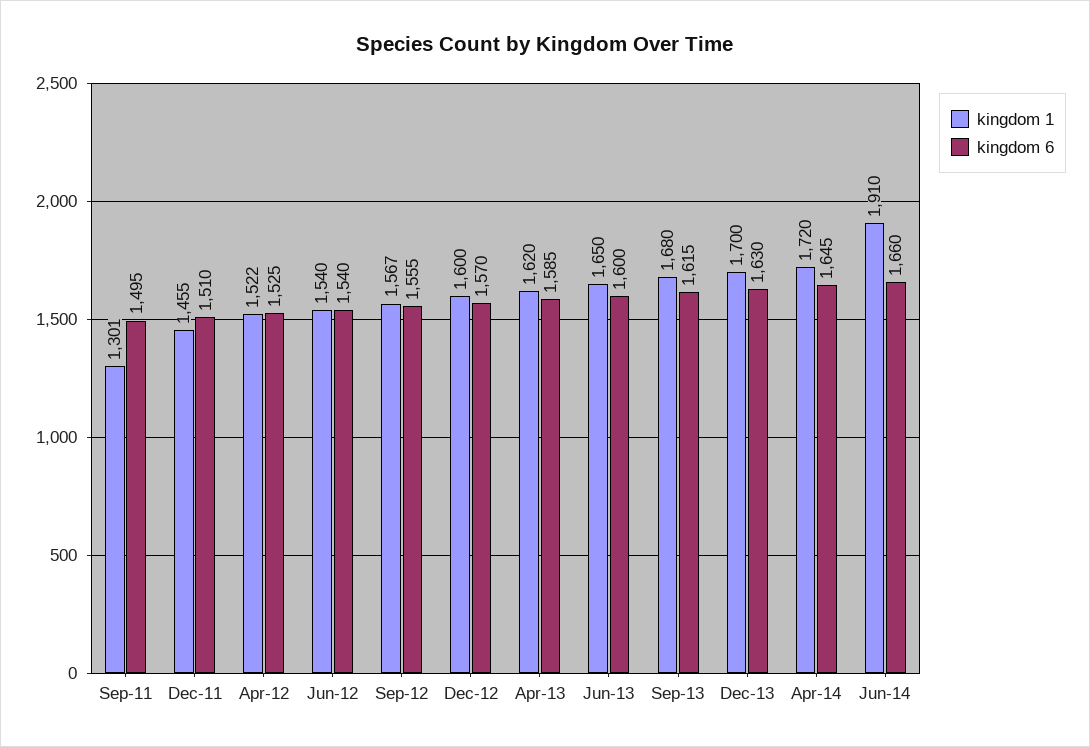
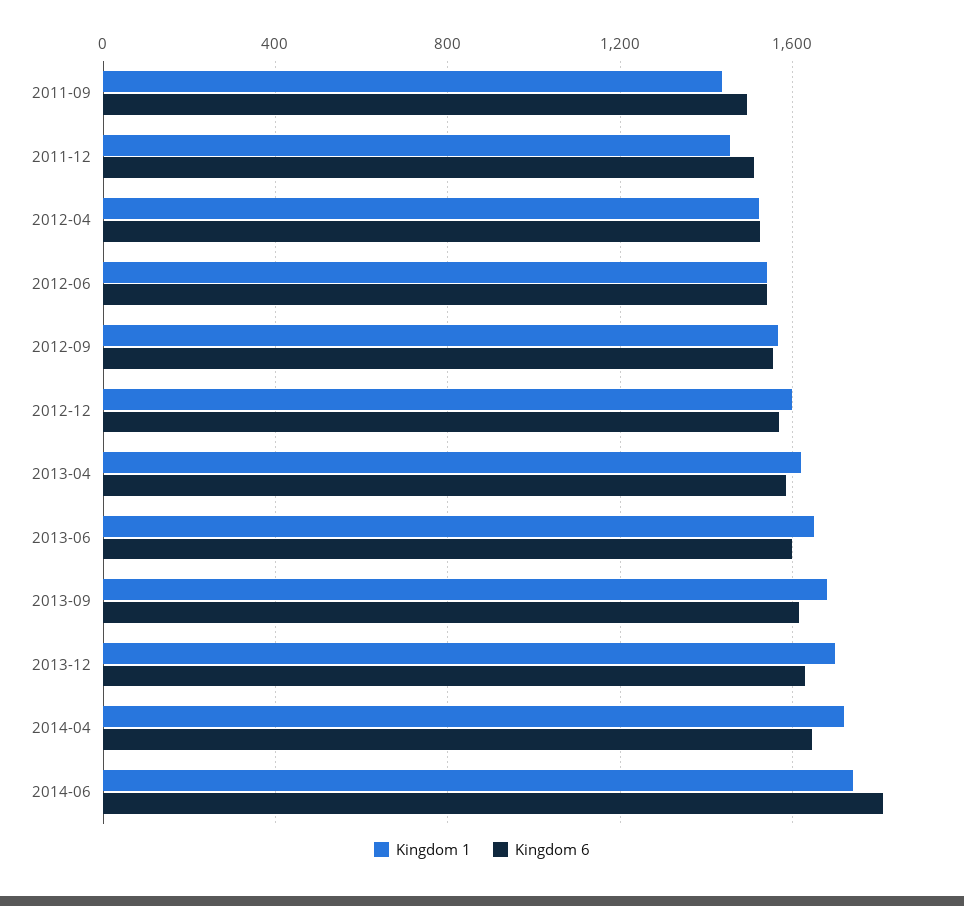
  {
    "kingdom 1": {
-     "Sep-11": 1301,
+     "Sep-11": 1450,
      "Dec-11": 1455,
      "Apr-12": 1522,
      "Jun-12": 1540,
      "Sep-12": 1567,
      "Dec-12": 1600,
      "Apr-13": 1620,
      "Jun-13": 1650,
      "Sep-13": 1680,
      "Dec-13": 1700,
      "Apr-14": 1720,
-     "Jun-14": 1910
+     "Jun-14": 1750
    },
    "kingdom 6": {
      "Sep-11": 1495,
      "Dec-11": 1510,
      "Apr-12": 1525,
      "Jun-12": 1540,
      "Sep-12": 1555,
      "Dec-12": 1570,
      "Apr-13": 1585,
      "Jun-13": 1600,
      "Sep-13": 1615,
      "Dec-13": 1630,
      "Apr-14": 1645,
-     "Jun-14": 1660
+     "Jun-14": 1800
    }
  }

